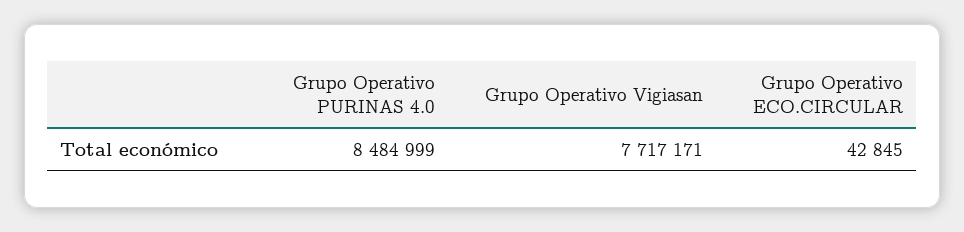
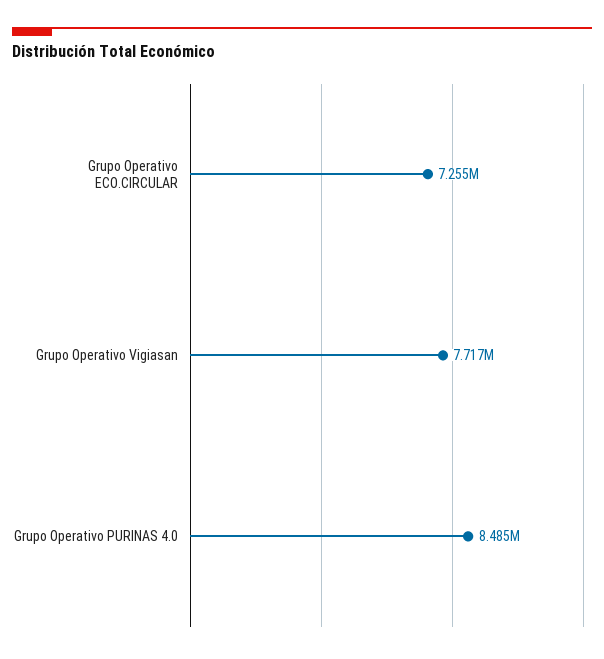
  {
    "Grupo Operativo PURINAS 4.0": 8484999,
    "Grupo Operativo Vigiasan": 7717171,
-   "Grupo Operativo ECO.CIRCULAR": 42845
+   "Grupo Operativo ECO.CIRCULAR": 7255000
  }

